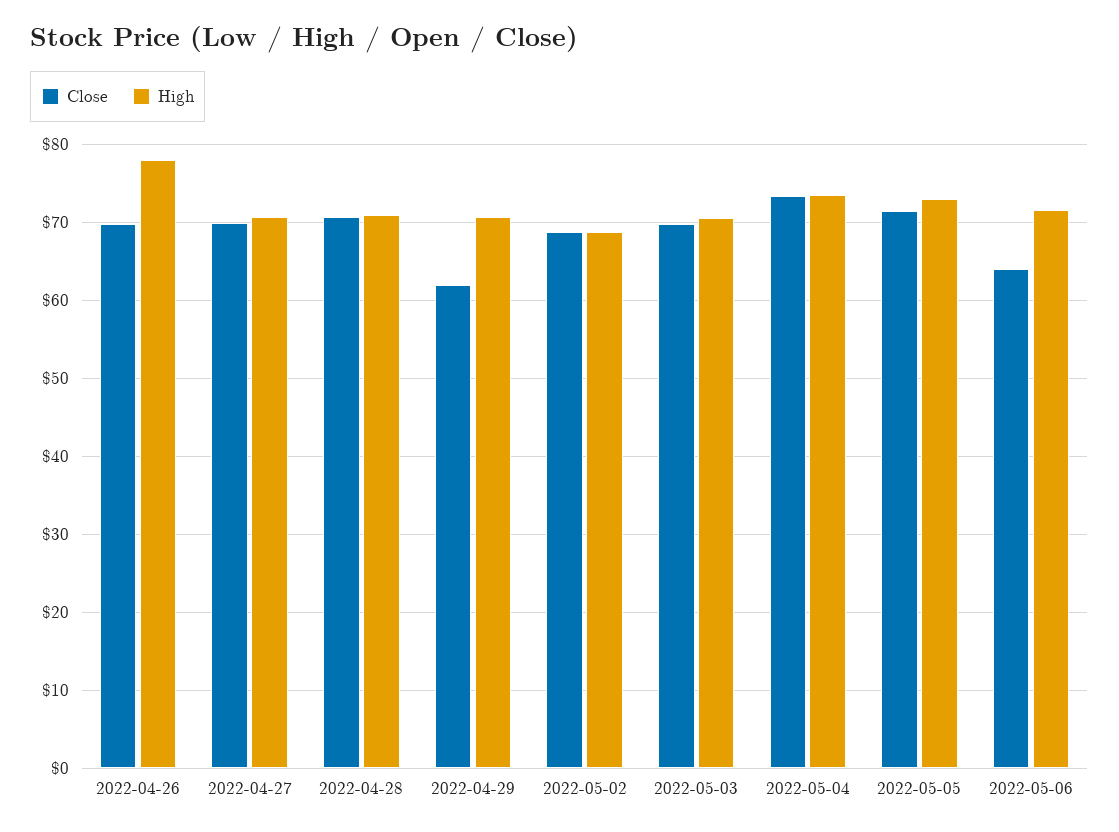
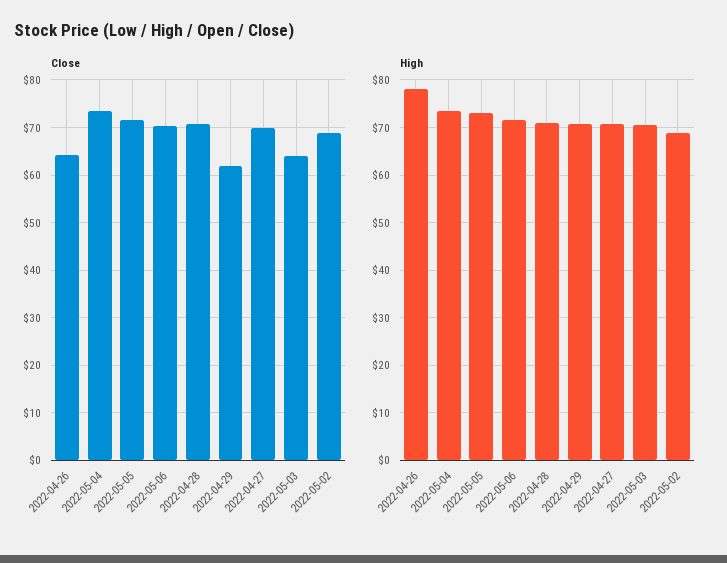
  {
    "Close": {
-     "2022-04-26": 70,
+     "2022-04-26": 64,
      "2022-04-27": 70,
      "2022-04-28": 71,
      "2022-04-29": 62,
      "2022-05-02": 69,
-     "2022-05-03": 70,
+     "2022-05-03": 64,
      "2022-05-04": 73,
      "2022-05-05": 72,
-     "2022-05-06": 64
+     "2022-05-06": 70
    },
    "High": {
      "2022-04-26": 78,
      "2022-04-27": 71,
      "2022-04-28": 71,
      "2022-04-29": 71,
      "2022-05-02": 69,
      "2022-05-03": 71,
      "2022-05-04": 74,
      "2022-05-05": 73,
      "2022-05-06": 72
    }
  }

